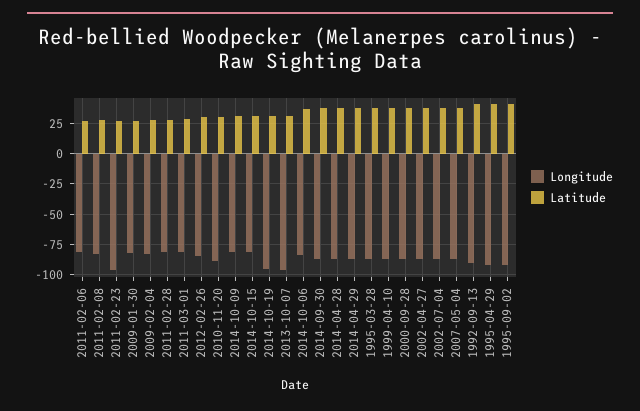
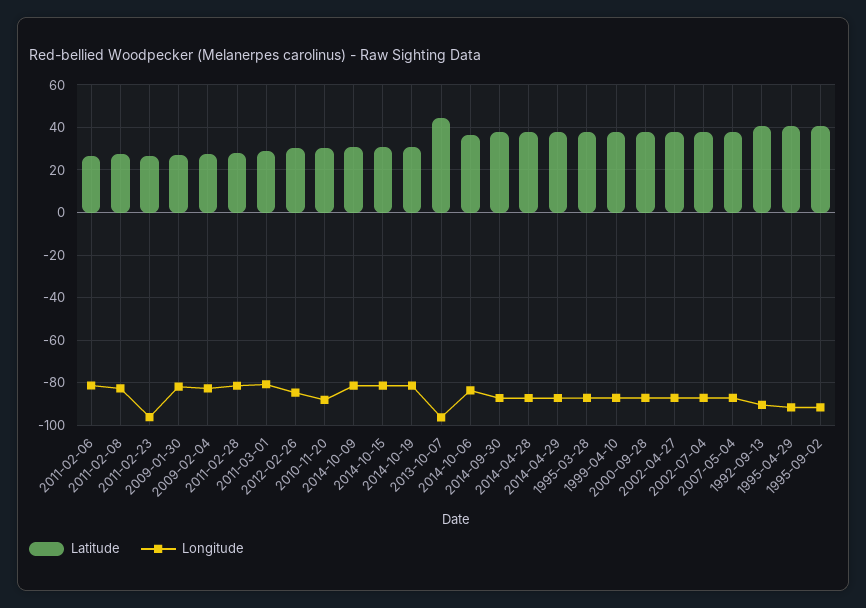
  {
    "Longitude": {
      "2011-02-06": -80,
      "2011-02-08": -85,
      "2011-02-23": -95,
      "2009-01-30": -80,
      "2009-02-04": -85,
      "2011-02-28": -80,
      "2011-03-01": -80,
      "2012-02-26": -85,
      "2010-11-20": -90,
      "2014-10-09": -80,
      "2014-10-15": -80,
-     "2014-10-19": -95,
+     "2014-10-19": -80,
      "2013-10-07": -95,
      "2014-10-06": -85,
      "2014-09-30": -85,
      "2014-04-28": -85,
      "2014-04-29": -85,
      "1995-03-28": -85,
      "1999-04-10": -85,
      "2000-09-28": -85,
      "2002-04-27": -85,
      "2002-07-04": -85,
      "2007-05-04": -85,
      "1992-09-13": -90,
      "1995-04-29": -90,
      "1995-09-02": -90
    },
    "Latitude": {
      "2011-02-06": 25,
      "2011-02-08": 25,
      "2011-02-23": 25,
      "2009-01-30": 25,
      "2009-02-04": 25,
      "2011-02-28": 30,
      "2011-03-01": 30,
      "2012-02-26": 30,
      "2010-11-20": 30,
      "2014-10-09": 30,
      "2014-10-15": 30,
      "2014-10-19": 30,
-     "2013-10-07": 30,
+     "2013-10-07": 45,
      "2014-10-06": 35,
      "2014-09-30": 40,
      "2014-04-28": 40,
      "2014-04-29": 40,
      "1995-03-28": 40,
      "1999-04-10": 40,
      "2000-09-28": 40,
      "2002-04-27": 40,
      "2002-07-04": 40,
      "2007-05-04": 40,
      "1992-09-13": 40,
      "1995-04-29": 40,
      "1995-09-02": 40
    }
  }

